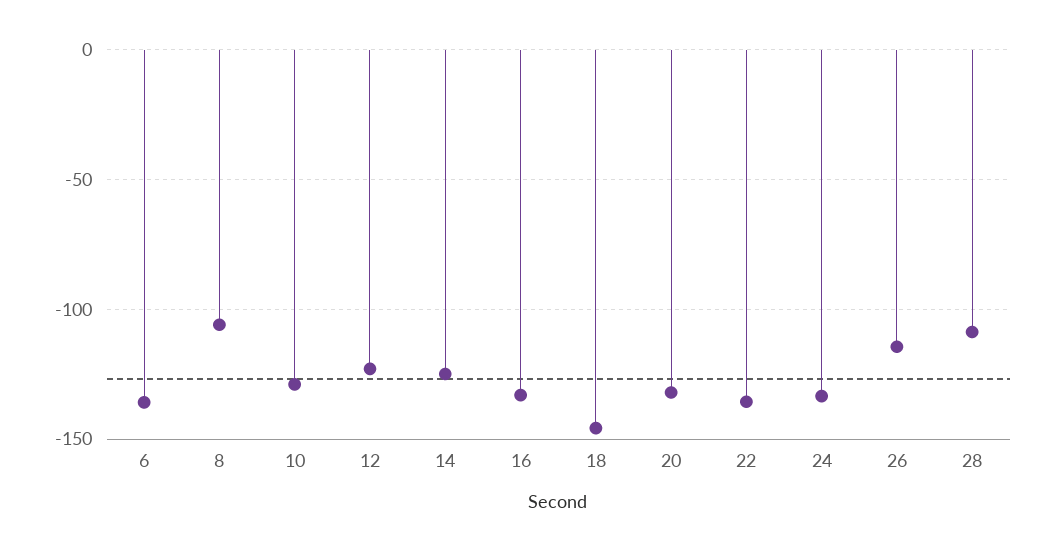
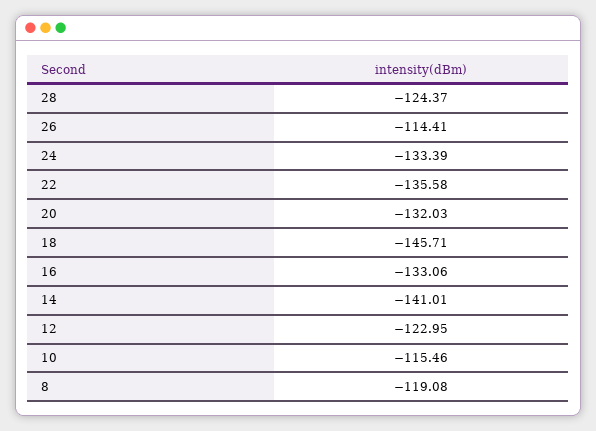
  {
-   "6": -135,
-   "8": -105,
+   "8": -119.08,
-   "10": -130,
+   "10": -115.46,
    "12": -122.95,
-   "14": -125,
+   "14": -141.01,
    "16": -133.06,
    "18": -145.71,
    "20": -132.03,
    "22": -135.58,
    "24": -133.39,
    "26": -114.41,
-   "28": -110
+   "28": -124.37
  }

